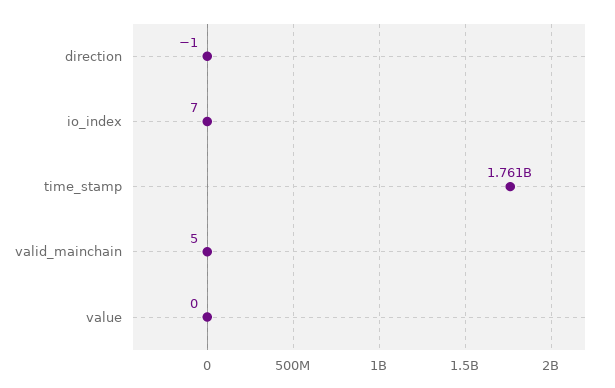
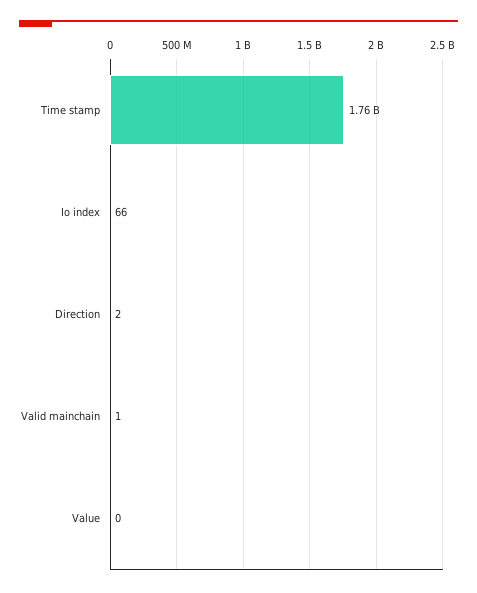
  {
-   "direction": -1,
+   "direction": 2,
-   "io_index": 7,
+   "io_index": 66,
    "time_stamp": 1761000000,
-   "valid_mainchain": 5,
+   "valid_mainchain": 1,
    "value": 0
  }

